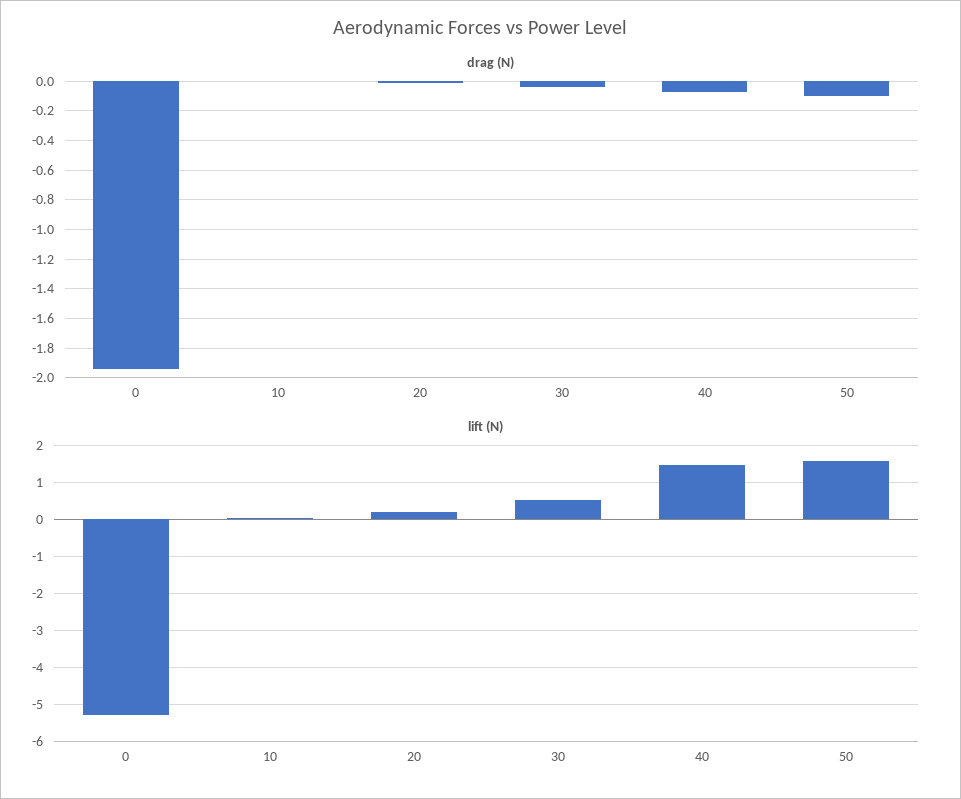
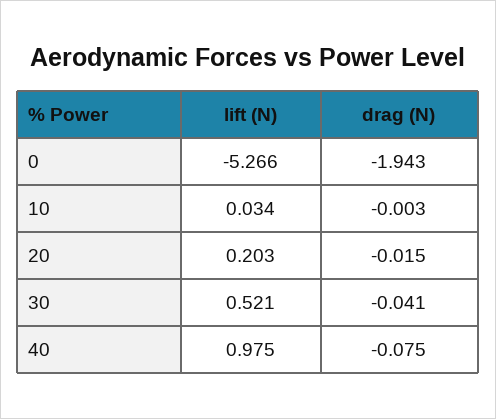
  {
    "drag (N)": {
      "0": -1.943,
      "10": -0.003,
      "20": -0.015,
      "30": -0.041,
-     "40": -0.075,
+     "40": -0.075
-     "50": -0.1
    },
    "lift (N)": {
      "0": -5.266,
      "10": 0.034,
      "20": 0.203,
      "30": 0.521,
-     "40": 1.4,
+     "40": 0.975
-     "50": 1.6
    }
  }

